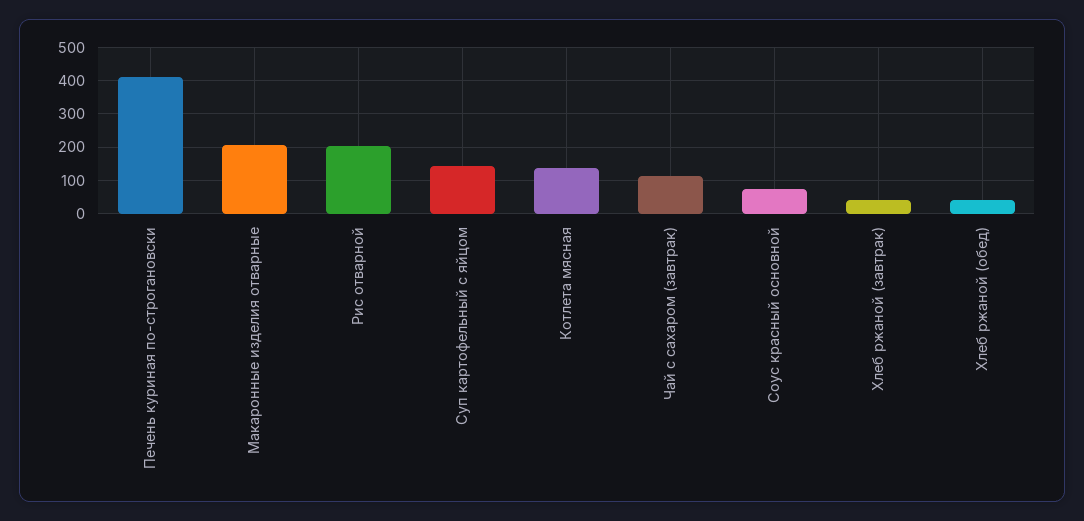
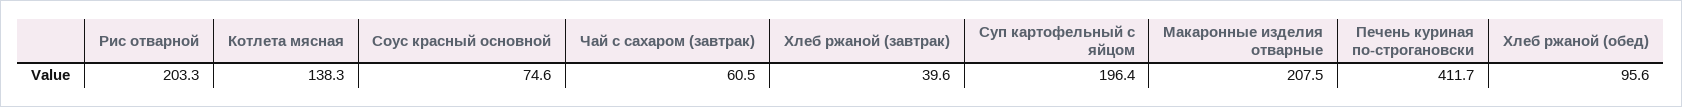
  {
    "Печень куриная по-строгановски": 411.7,
    "Макаронные изделия отварные": 207.5,
    "Рис отварной": 203.3,
-   "Суп картофельный с яйцом": 140,
+   "Суп картофельный с яйцом": 196.4,
    "Котлета мясная": 138.3,
-   "Чай с сахаром (завтрак)": 120,
+   "Чай с сахаром (завтрак)": 60.5,
    "Соус красный основной": 74.6,
    "Хлеб ржаной (завтрак)": 39.6,
-   "Хлеб ржаной (обед)": 40
+   "Хлеб ржаной (обед)": 95.6
  }

